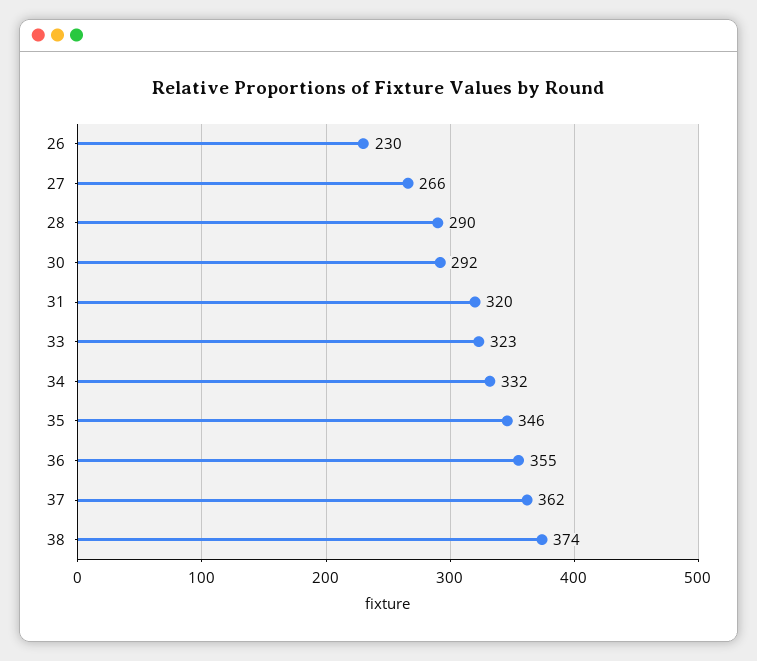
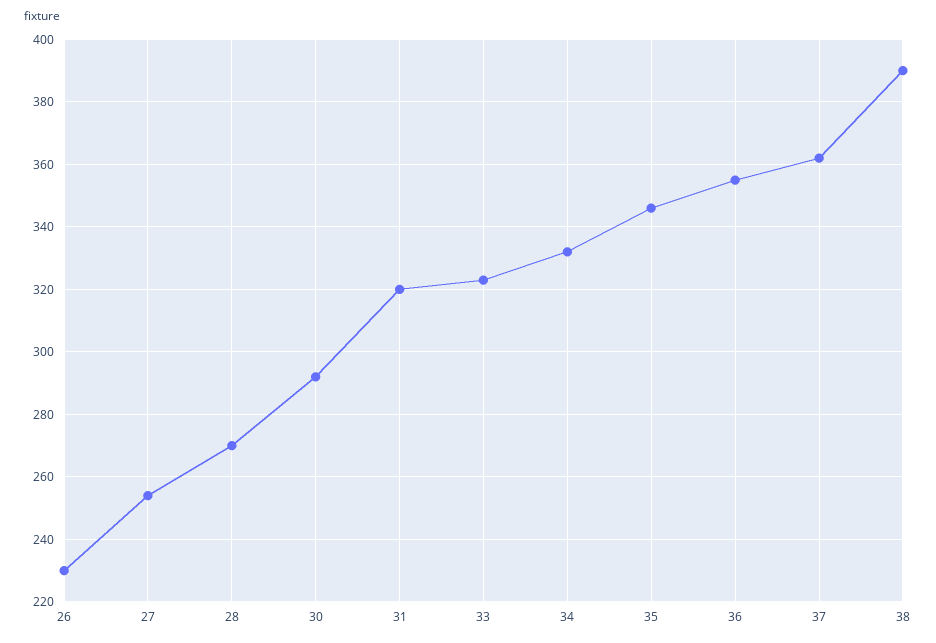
  {
    "26": 230,
-   "27": 266,
+   "27": 255,
-   "28": 290,
+   "28": 270,
    "30": 292,
    "31": 320,
    "33": 323,
    "34": 332,
    "35": 346,
    "36": 355,
    "37": 362,
-   "38": 374
+   "38": 390
  }

